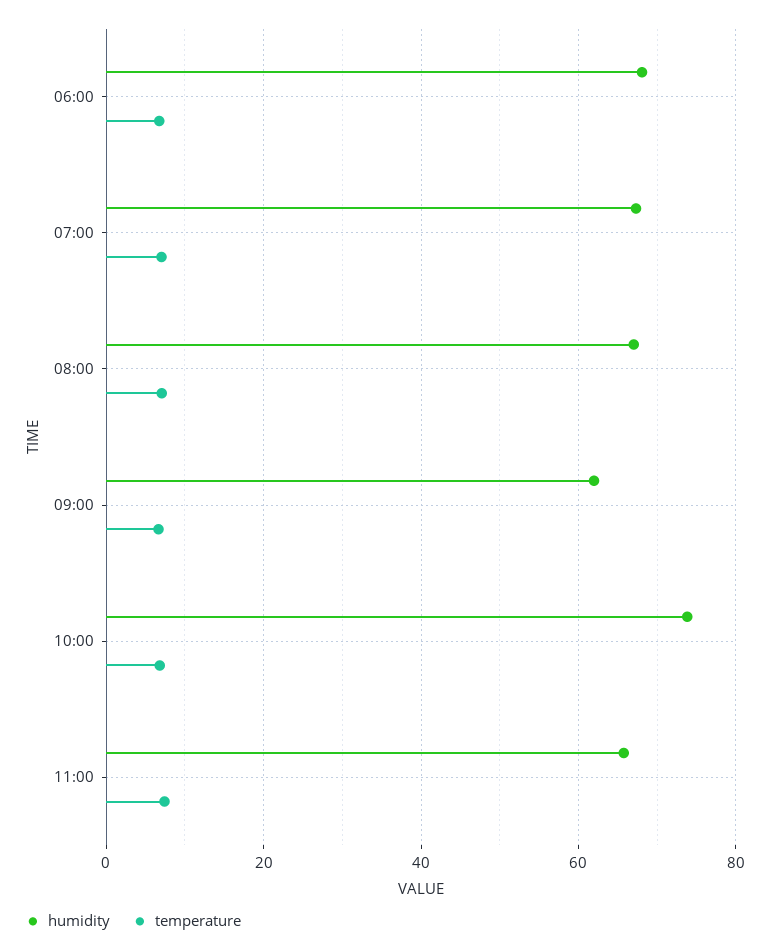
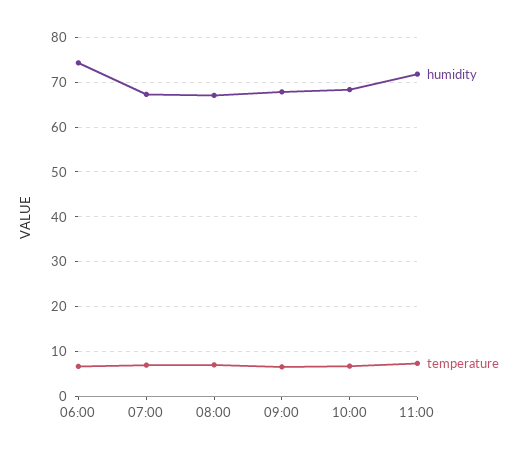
  {
    "humidity": {
-     "06:00": 68,
+     "06:00": 74,
      "07:00": 68,
      "08:00": 68,
-     "09:00": 62,
+     "09:00": 68,
-     "10:00": 74,
+     "10:00": 68,
-     "11:00": 66
+     "11:00": 72
    },
    "temperature": {
      "06:00": 6,
      "07:00": 8,
      "08:00": 8,
      "09:00": 6,
      "10:00": 6,
      "11:00": 8
    }
  }

